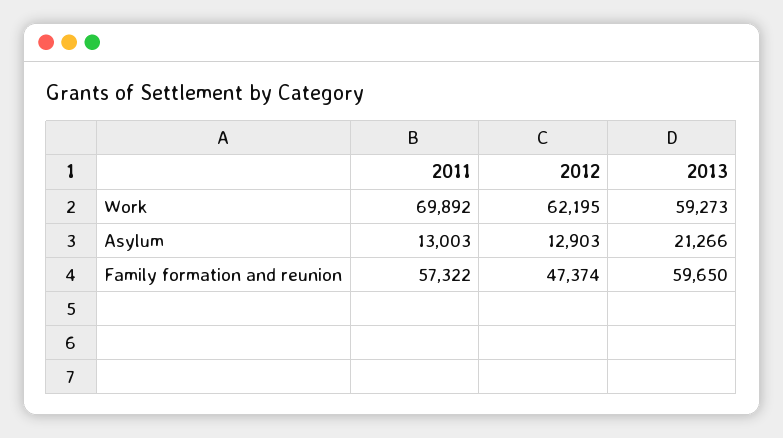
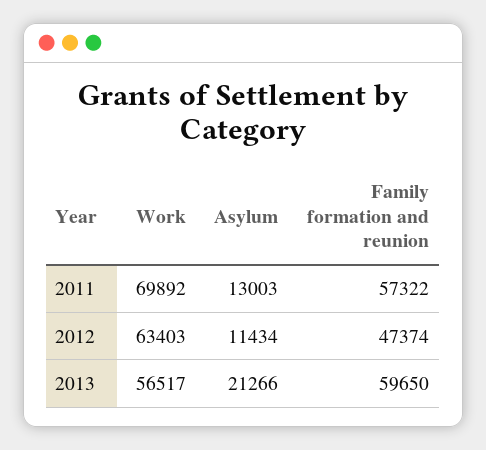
  {
    "2011": {
      "Work": 69892,
      "Asylum": 13003,
      "Family formation and reunion": 57322
    },
    "2012": {
-     "Work": 62195,
+     "Work": 63403,
-     "Asylum": 12903,
+     "Asylum": 11434,
      "Family formation and reunion": 47374
    },
    "2013": {
-     "Work": 59273,
+     "Work": 56517,
      "Asylum": 21266,
      "Family formation and reunion": 59650
    }
  }

